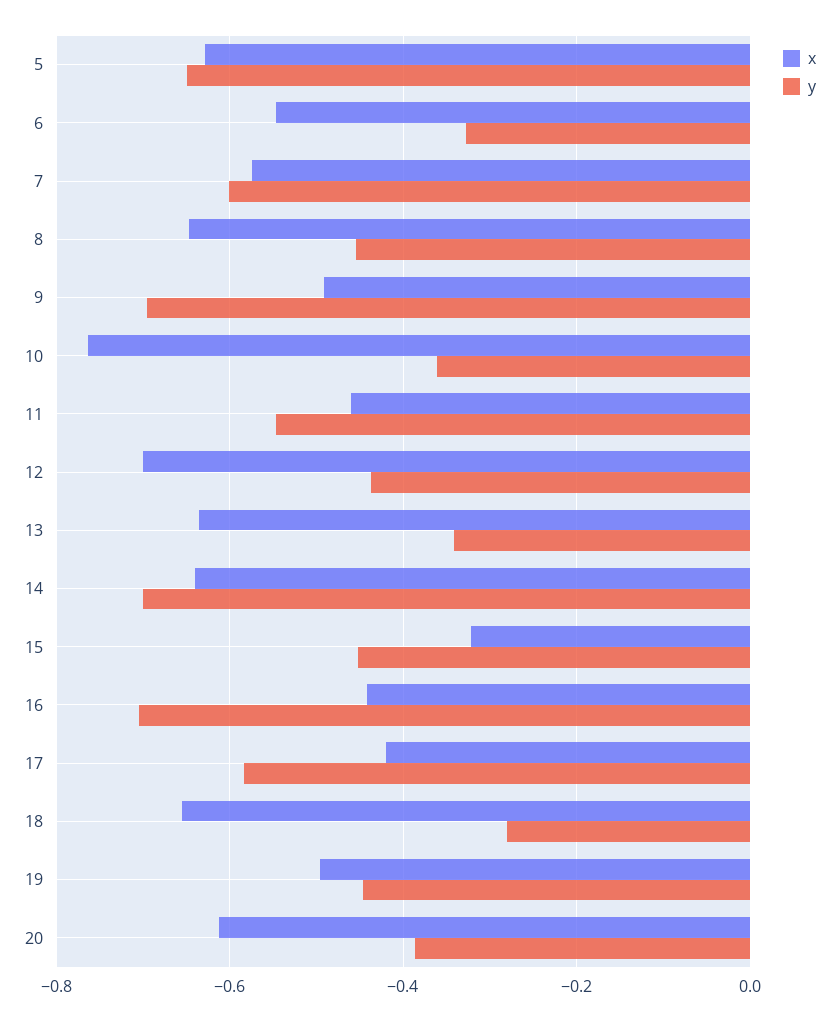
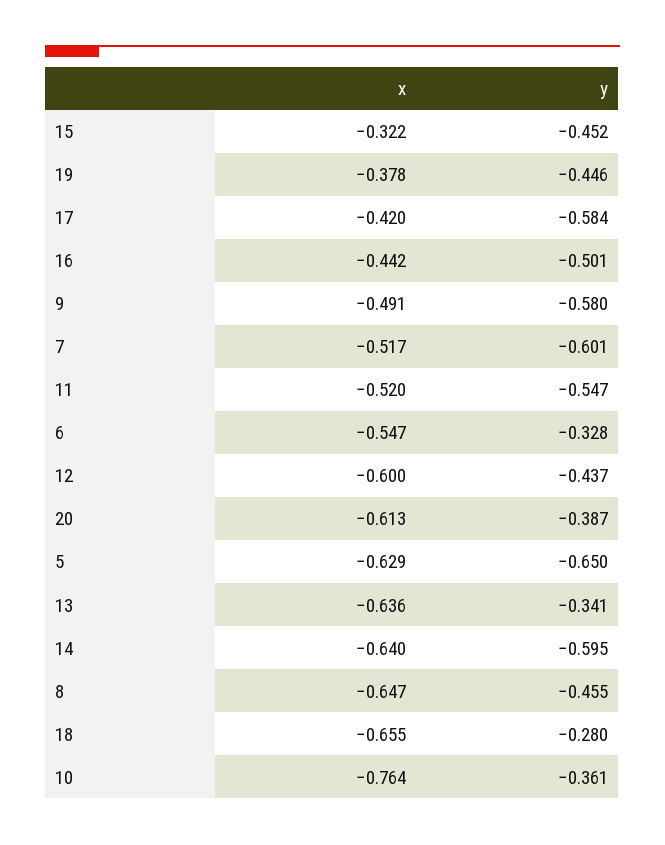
  {
    "x": {
      "5": -0.629,
      "6": -0.547,
-     "7": -0.58,
+     "7": -0.517,
      "8": -0.647,
      "9": -0.491,
      "10": -0.764,
-     "11": -0.46,
+     "11": -0.52,
-     "12": -0.7,
+     "12": -0.6,
      "13": -0.636,
      "14": -0.64,
      "15": -0.322,
      "16": -0.442,
      "17": -0.42,
      "18": -0.655,
-     "19": -0.5,
+     "19": -0.378,
      "20": -0.613
    },
    "y": {
      "5": -0.65,
      "6": -0.328,
      "7": -0.601,
      "8": -0.455,
-     "9": -0.7,
+     "9": -0.58,
      "10": -0.361,
      "11": -0.547,
      "12": -0.437,
      "13": -0.341,
-     "14": -0.7,
+     "14": -0.595,
      "15": -0.452,
-     "16": -0.7,
+     "16": -0.501,
      "17": -0.584,
      "18": -0.28,
      "19": -0.446,
      "20": -0.387
    }
  }

